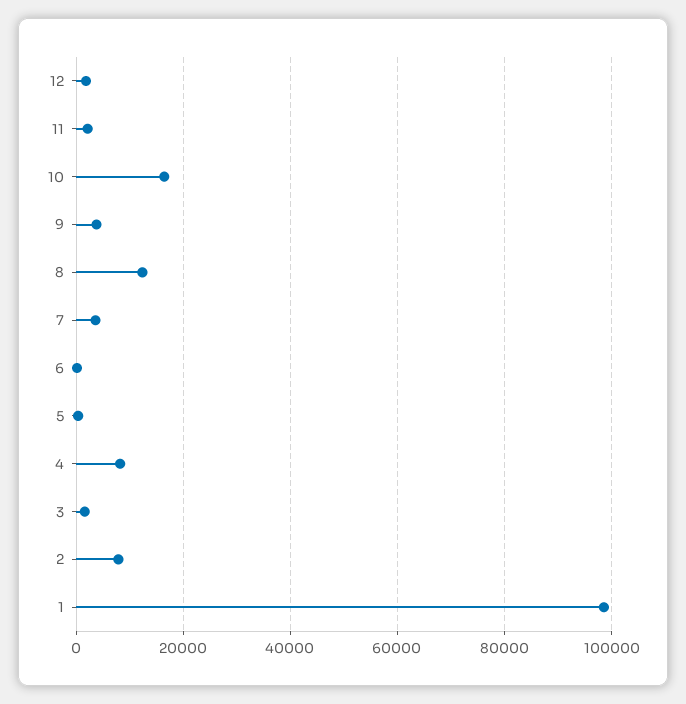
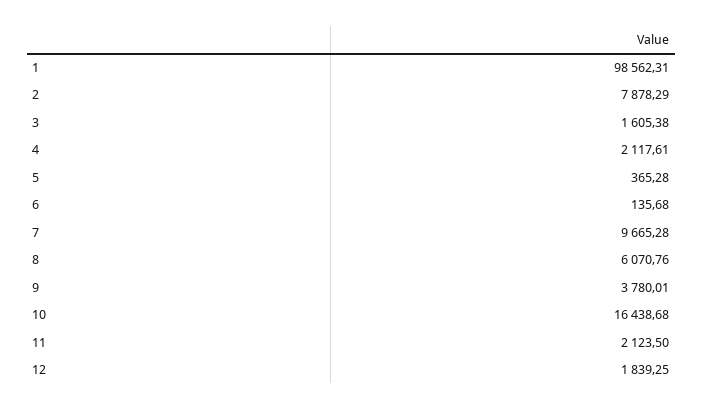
  {
    "12": 1839.25,
    "11": 2123.5,
    "10": 16438.68,
    "9": 3780.01,
-   "8": 12000,
+   "8": 6070.76,
-   "7": 4000,
+   "7": 9665.28,
    "6": 135.68,
    "5": 365.28,
-   "4": 8000,
+   "4": 2117.61,
    "3": 1605.38,
    "2": 7878.29,
    "1": 98562.31
  }

